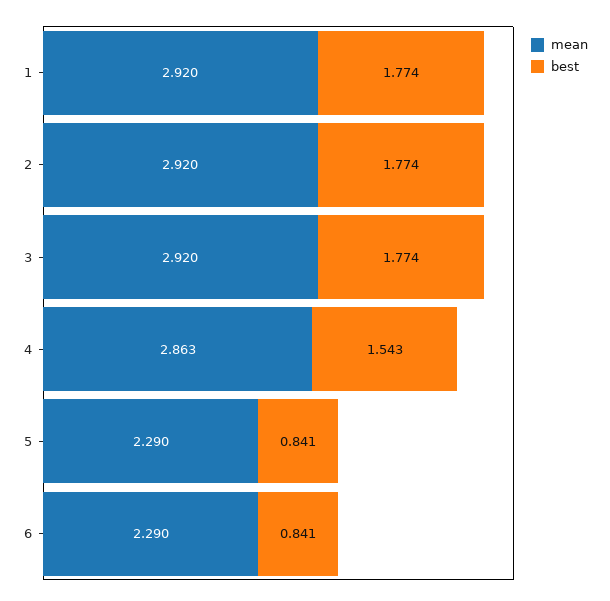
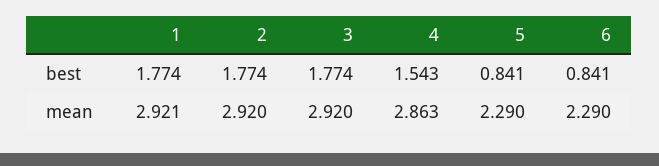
  {
    "mean": {
-     "1": 2.92,
+     "1": 2.921,
      "2": 2.92,
      "3": 2.92,
      "4": 2.863,
      "5": 2.29,
      "6": 2.29
    },
    "best": {
      "1": 1.774,
      "2": 1.774,
      "3": 1.774,
      "4": 1.543,
      "5": 0.841,
      "6": 0.841
    }
  }

